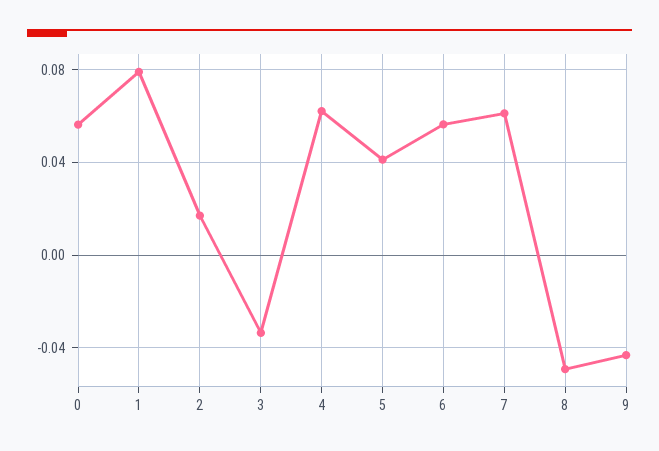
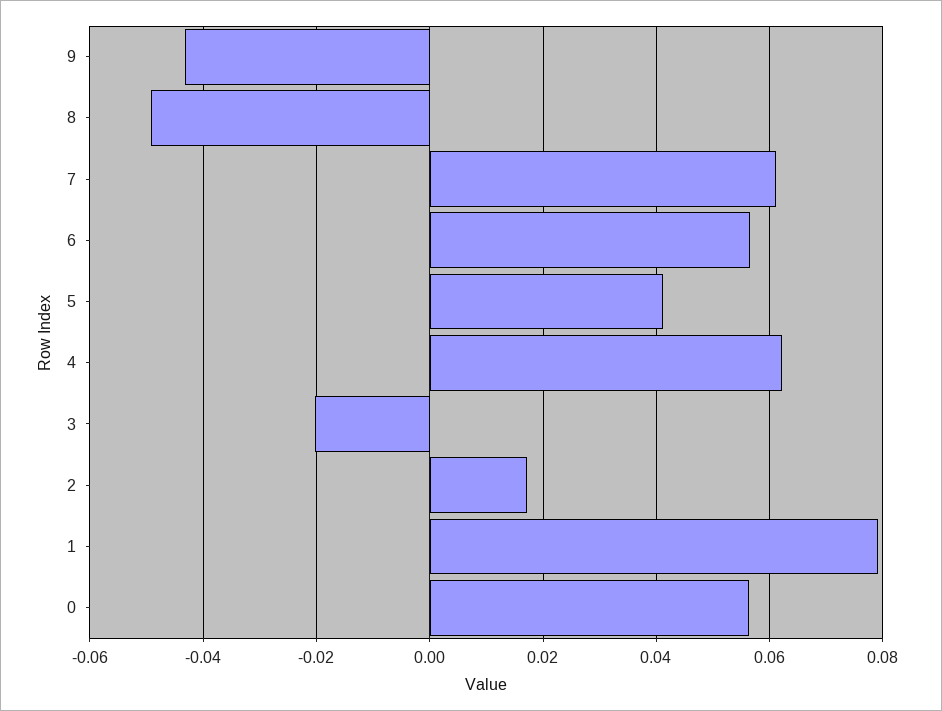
  {
    "0": 0.056,
    "1": 0.08,
    "2": 0.018,
-   "3": -0.035,
+   "3": -0.02,
    "4": 0.062,
    "5": 0.042,
    "6": 0.056,
    "7": 0.062,
    "8": -0.05,
    "9": -0.044
  }

